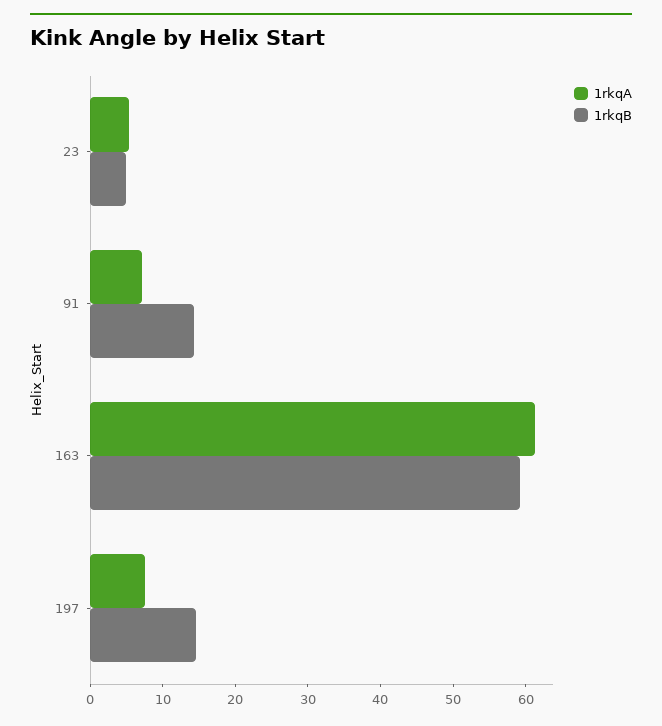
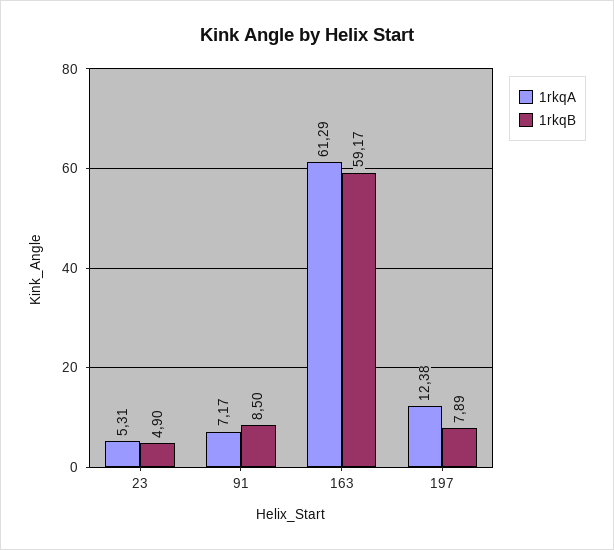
  {
    "1rkqA": {
      "23": 5.31,
      "91": 7.17,
      "163": 61.29,
-     "197": 8
+     "197": 12.38
    },
    "1rkqB": {
      "23": 4.9,
-     "91": 14,
+     "91": 8.5,
      "163": 59.17,
-     "197": 14
+     "197": 7.89
    }
  }

